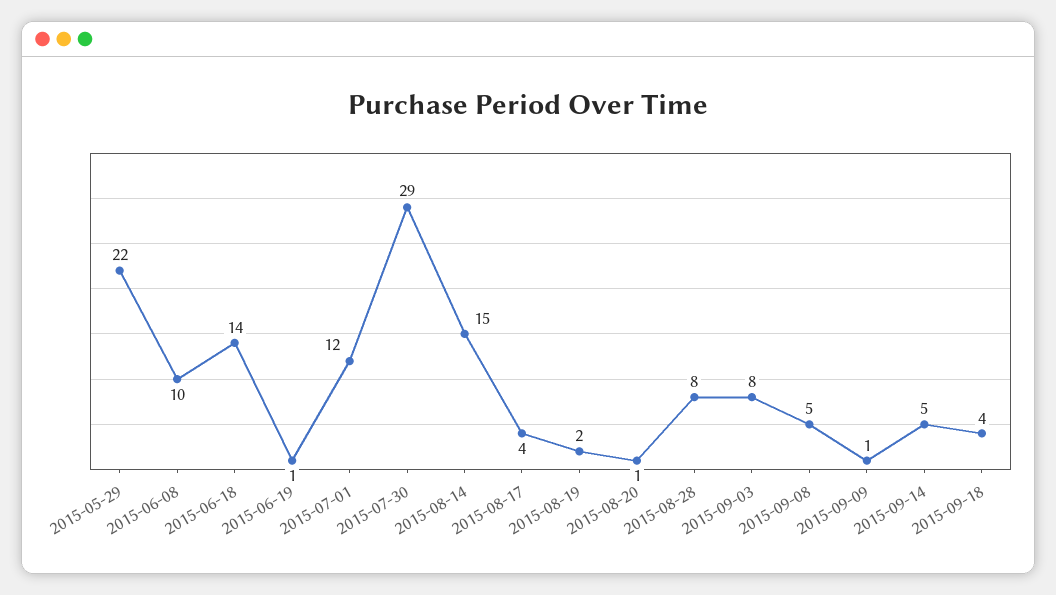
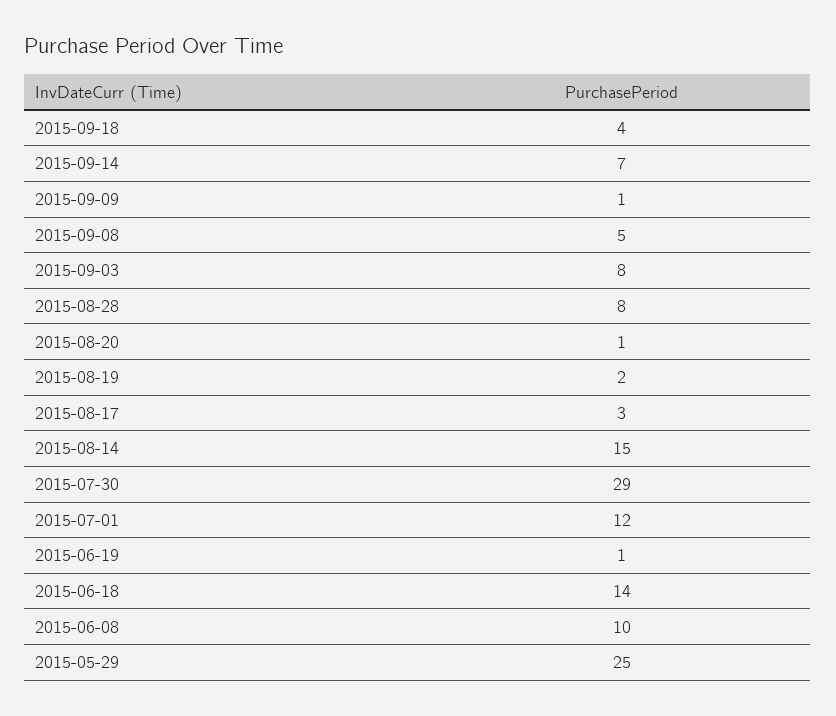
  {
-   "2015-05-29": 22,
+   "2015-05-29": 25,
    "2015-06-08": 10,
    "2015-06-18": 14,
    "2015-06-19": 1,
    "2015-07-01": 12,
    "2015-07-30": 29,
    "2015-08-14": 15,
-   "2015-08-17": 4,
+   "2015-08-17": 3,
    "2015-08-19": 2,
    "2015-08-20": 1,
    "2015-08-28": 8,
    "2015-09-03": 8,
    "2015-09-08": 5,
    "2015-09-09": 1,
-   "2015-09-14": 5,
+   "2015-09-14": 7,
    "2015-09-18": 4
  }

